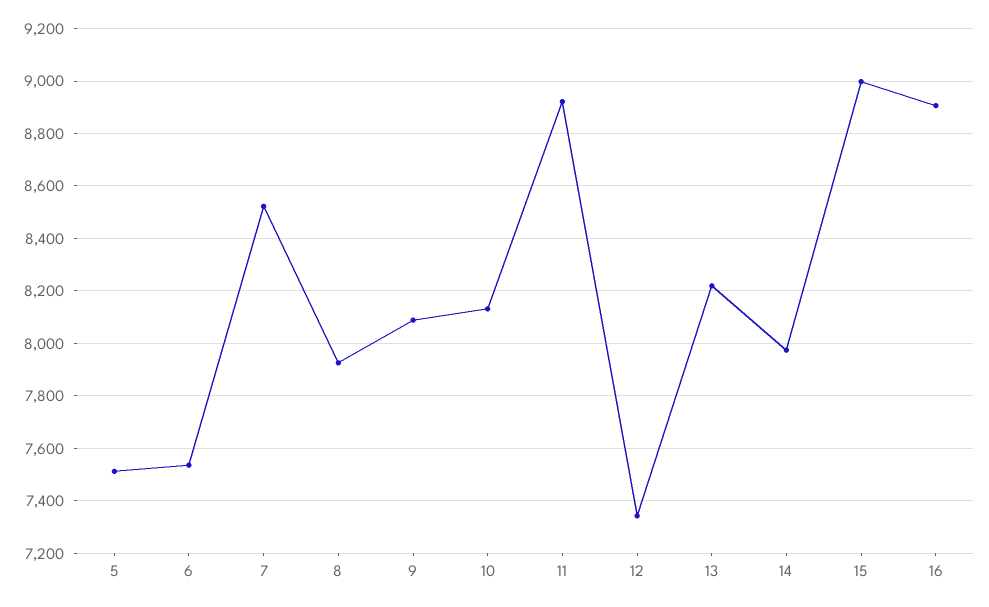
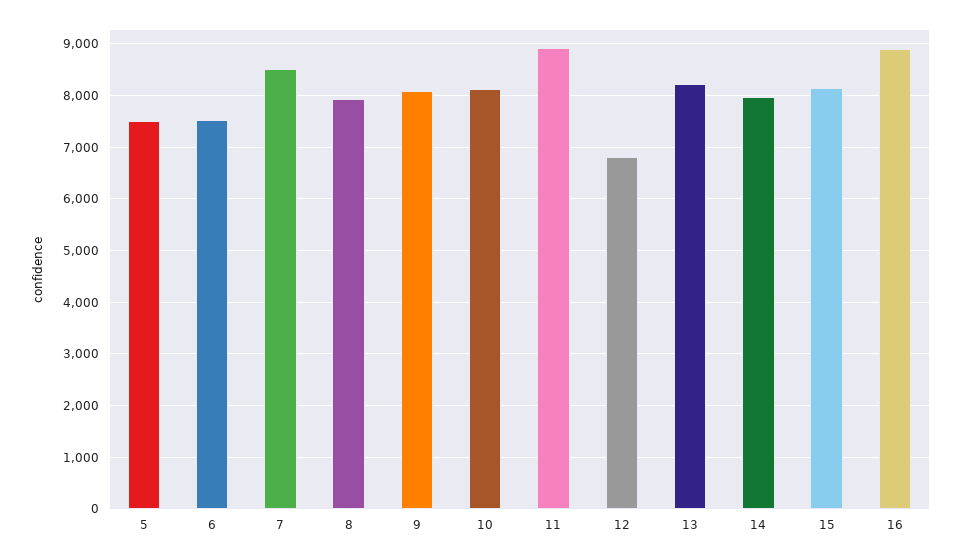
  {
    "5": 7500,
    "6": 7525,
    "7": 8525,
    "8": 7925,
    "9": 8100,
    "10": 8125,
    "11": 8925,
-   "12": 7350,
+   "12": 6800,
    "13": 8225,
    "14": 7975,
-   "15": 9000,
+   "15": 8200,
    "16": 8900
  }

